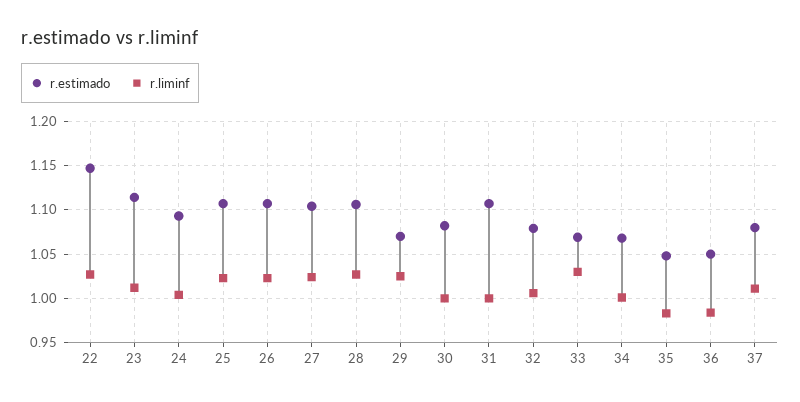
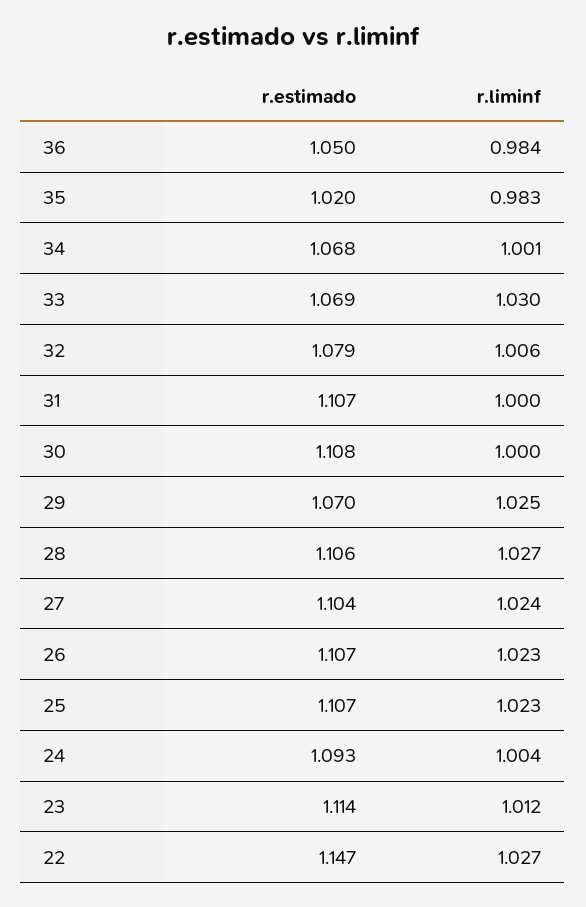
  {
    "r.estimado": {
      "22": 1.147,
      "23": 1.114,
      "24": 1.093,
      "25": 1.107,
      "26": 1.107,
      "27": 1.104,
      "28": 1.106,
      "29": 1.07,
-     "30": 1.08,
+     "30": 1.108,
      "31": 1.107,
      "32": 1.079,
      "33": 1.069,
      "34": 1.068,
-     "35": 1.05,
+     "35": 1.02,
-     "36": 1.05,
+     "36": 1.05
-     "37": 1.08
    },
    "r.liminf": {
      "22": 1.027,
      "23": 1.012,
      "24": 1.004,
      "25": 1.023,
      "26": 1.023,
      "27": 1.024,
      "28": 1.027,
      "29": 1.025,
      "30": 1,
      "31": 1,
      "32": 1.006,
      "33": 1.03,
      "34": 1.001,
      "35": 0.983,
-     "36": 0.984,
+     "36": 0.984
-     "37": 1.01
    }
  }

